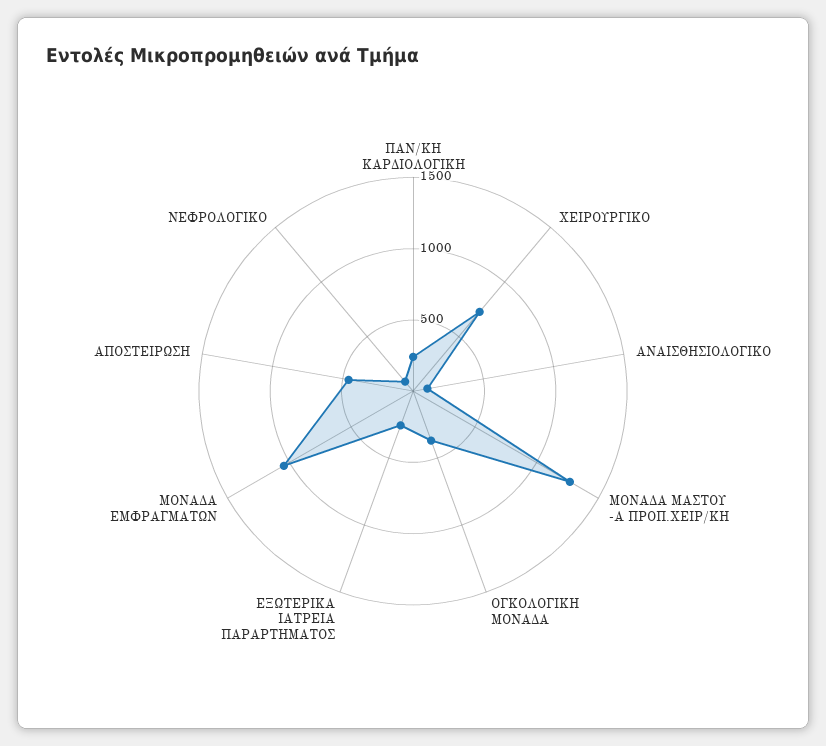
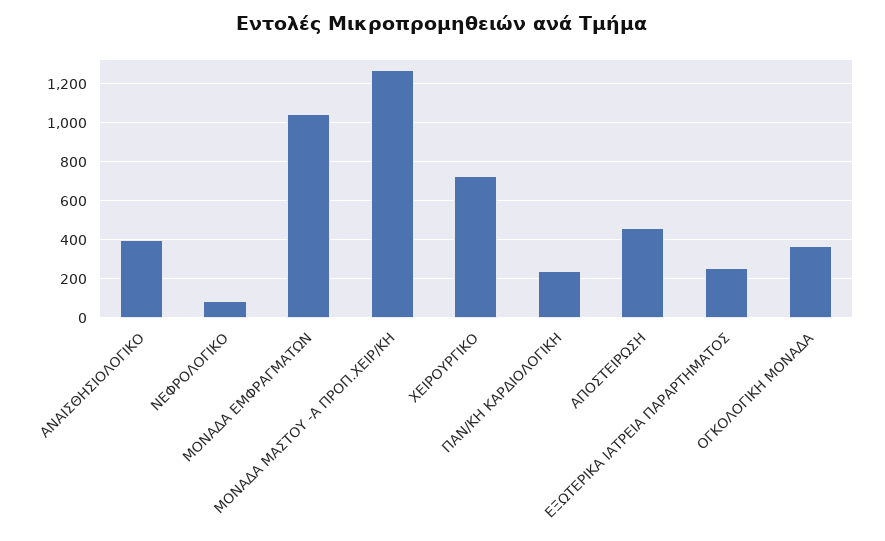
  {
    "ΠΑΝ/ΚΗ ΚΑΡΔΙΟΛΟΓΙΚΗ": 250,
    "ΧΕΙΡΟΥΡΓΙΚΟ": 750,
-   "ΑΝΑΙΣΘΗΣΙΟΛΟΓΙΚΟ": 100,
+   "ΑΝΑΙΣΘΗΣΙΟΛΟΓΙΚΟ": 400,
    "ΜΟΝΑΔΑ ΜΑΣΤΟΥ -Α ΠΡΟΠ.ΧΕΙΡ/ΚΗ": 1250,
    "ΟΓΚΟΛΟΓΙΚΗ ΜΟΝΑΔΑ": 350,
    "ΕΞΩΤΕΡΙΚΑ ΙΑΤΡΕΙΑ ΠΑΡΑΡΤΗΜΑΤΟΣ": 250,
    "ΜΟΝΑΔΑ ΕΜΦΡΑΓΜΑΤΩΝ": 1050,
    "ΑΠΟΣΤΕΙΡΩΣΗ": 450,
    "ΝΕΦΡΟΛΟΓΙΚΟ": 100
  }

